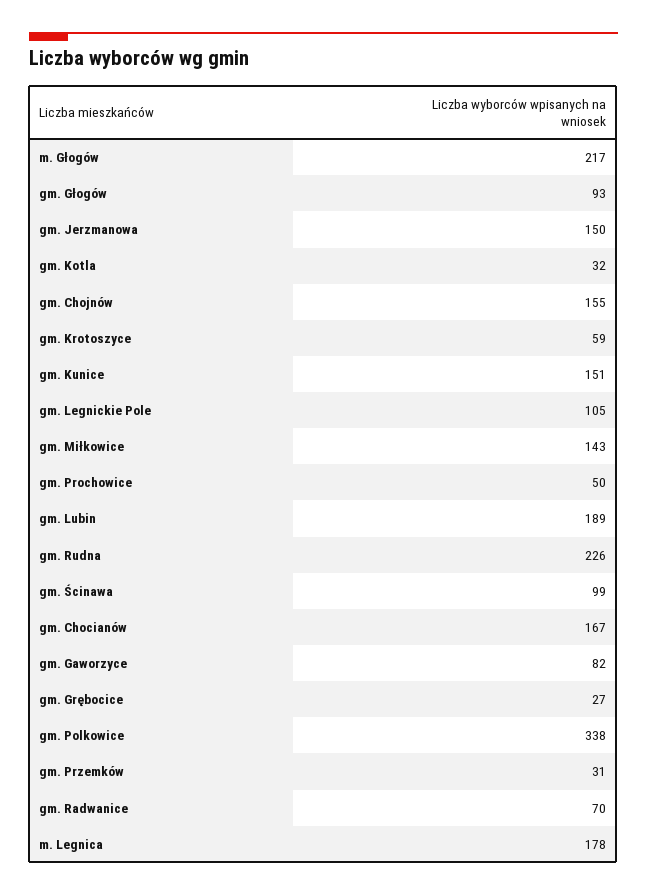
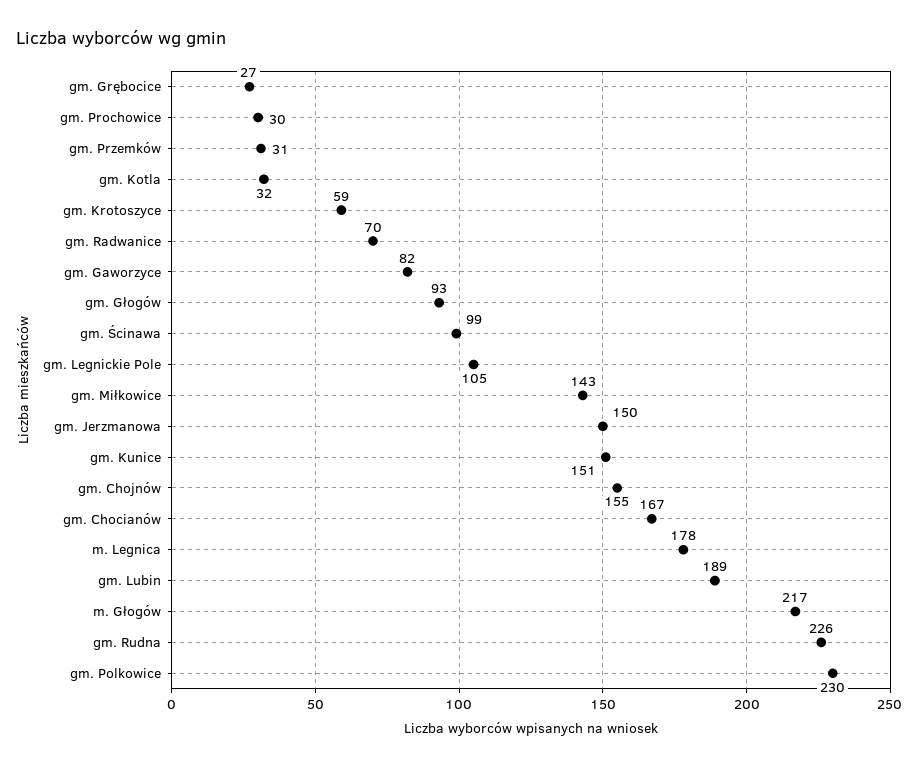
  {
    "m. Głogów": 217,
    "gm. Głogów": 93,
    "gm. Jerzmanowa": 150,
    "gm. Kotla": 32,
    "gm. Chojnów": 155,
    "gm. Krotoszyce": 59,
    "gm. Kunice": 151,
    "gm. Legnickie Pole": 105,
    "gm. Miłkowice": 143,
-   "gm. Prochowice": 50,
+   "gm. Prochowice": 30,
    "gm. Lubin": 189,
    "gm. Rudna": 226,
    "gm. Ścinawa": 99,
    "gm. Chocianów": 167,
    "gm. Gaworzyce": 82,
    "gm. Grębocice": 27,
-   "gm. Polkowice": 338,
+   "gm. Polkowice": 230,
    "gm. Przemków": 31,
    "gm. Radwanice": 70,
    "m. Legnica": 178
  }

